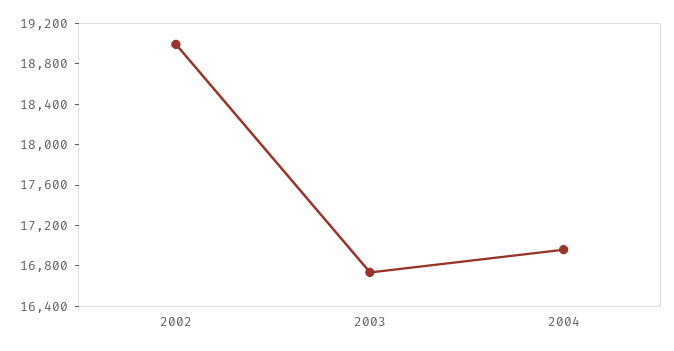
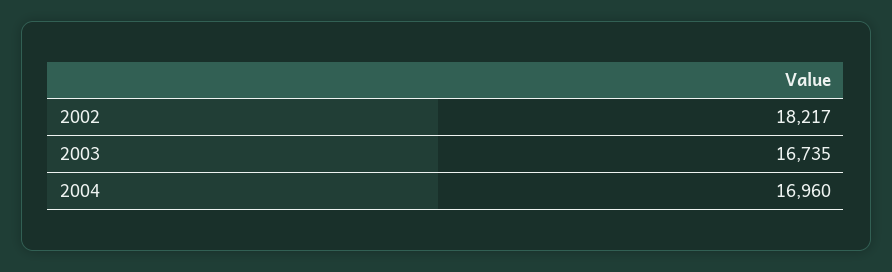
  {
-   "2002": 19000,
+   "2002": 18217,
    "2003": 16735,
    "2004": 16960
  }

